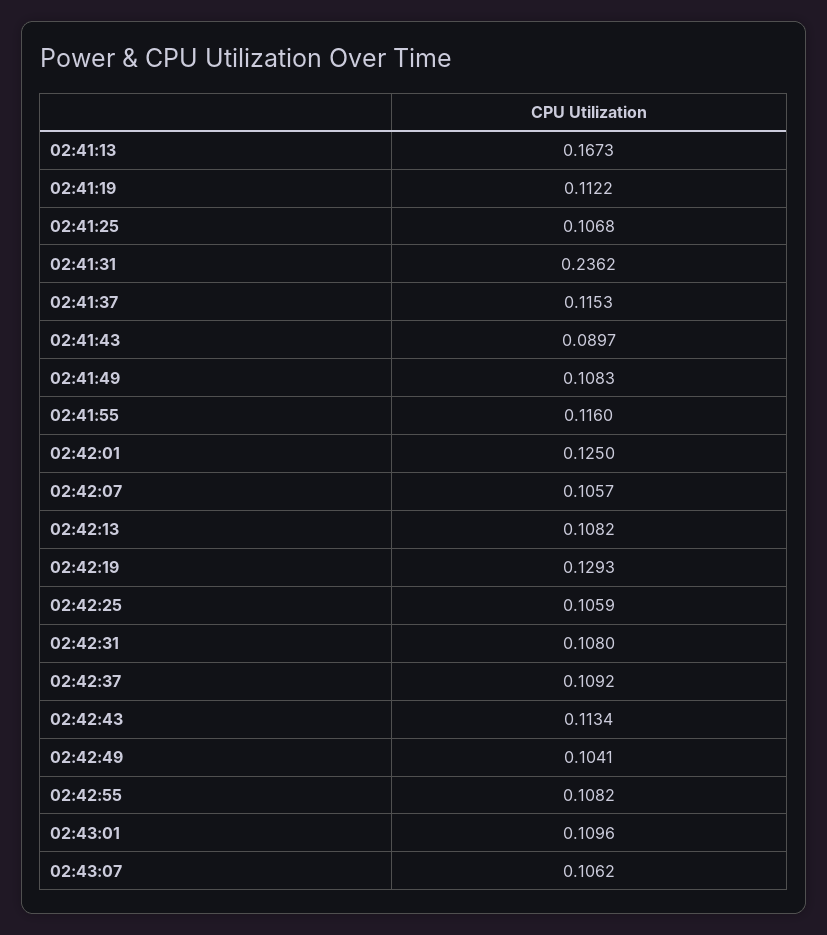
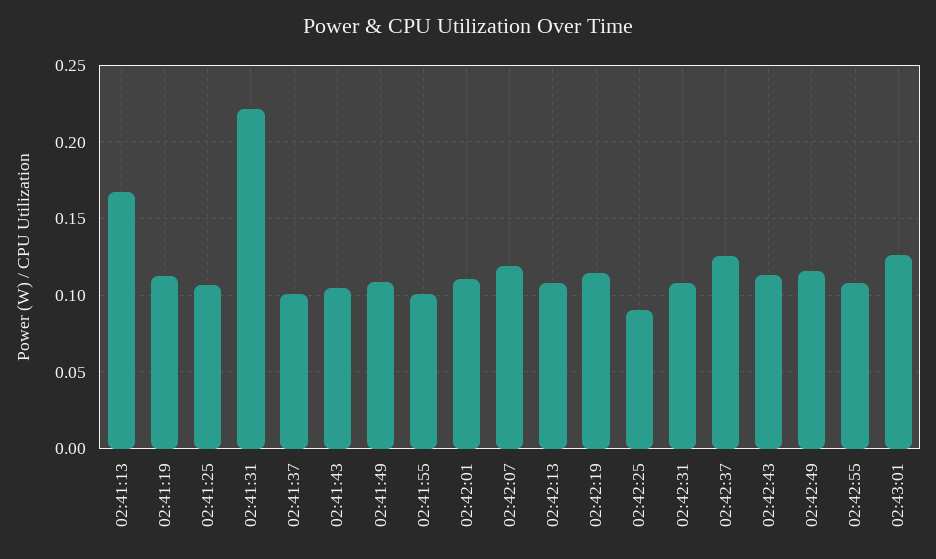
  {
    "02:41:13": 0.1673,
    "02:41:19": 0.1122,
    "02:41:25": 0.1068,
-   "02:41:31": 0.2362,
+   "02:41:31": 0.22,
-   "02:41:37": 0.1153,
+   "02:41:37": 0.1,
-   "02:41:43": 0.0897,
+   "02:41:43": 0.105,
    "02:41:49": 0.1083,
-   "02:41:55": 0.116,
+   "02:41:55": 0.1,
-   "02:42:01": 0.125,
+   "02:42:01": 0.11,
-   "02:42:07": 0.1057,
+   "02:42:07": 0.12,
    "02:42:13": 0.1082,
-   "02:42:19": 0.1293,
+   "02:42:19": 0.115,
-   "02:42:25": 0.1059,
+   "02:42:25": 0.09,
    "02:42:31": 0.108,
-   "02:42:37": 0.1092,
+   "02:42:37": 0.125,
    "02:42:43": 0.1134,
-   "02:42:49": 0.1041,
+   "02:42:49": 0.115,
    "02:42:55": 0.1082,
-   "02:43:01": 0.1096,
+   "02:43:01": 0.125
-   "02:43:07": 0.1062
  }

